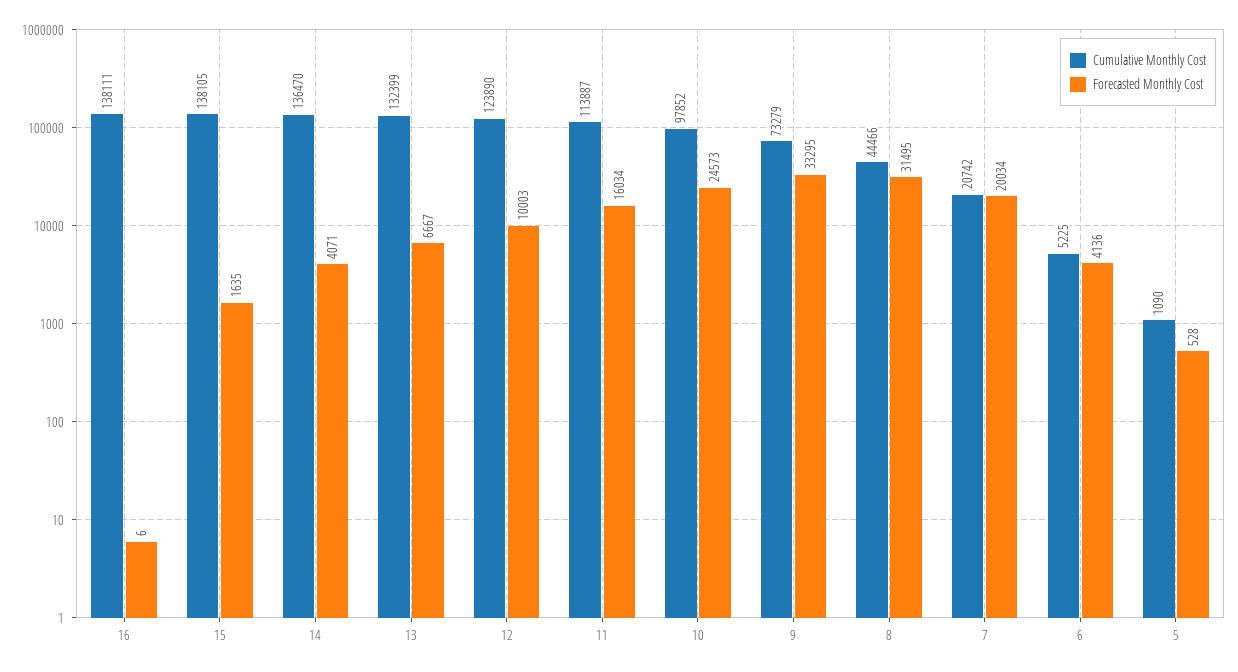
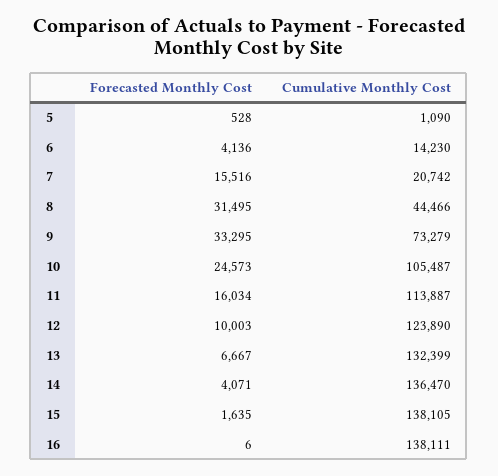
  {
    "Cumulative Monthly Cost": {
      "16": 138111,
      "15": 138105,
      "14": 136470,
      "13": 132399,
      "12": 123890,
      "11": 113887,
-     "10": 97852,
+     "10": 105487,
      "9": 73279,
      "8": 44466,
      "7": 20742,
-     "6": 5225,
+     "6": 14230,
      "5": 1090
    },
    "Forecasted Monthly Cost": {
      "16": 6,
      "15": 1635,
      "14": 4071,
      "13": 6667,
      "12": 10003,
      "11": 16034,
      "10": 24573,
      "9": 33295,
      "8": 31495,
-     "7": 20034,
+     "7": 15516,
      "6": 4136,
      "5": 528
    }
  }

